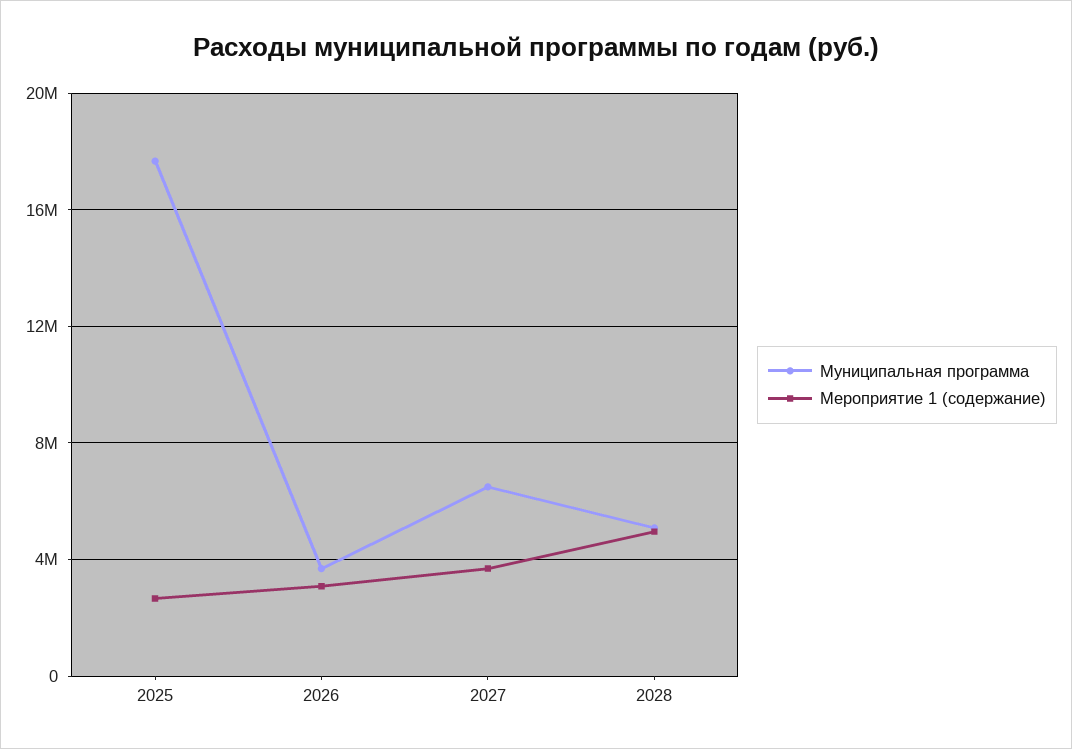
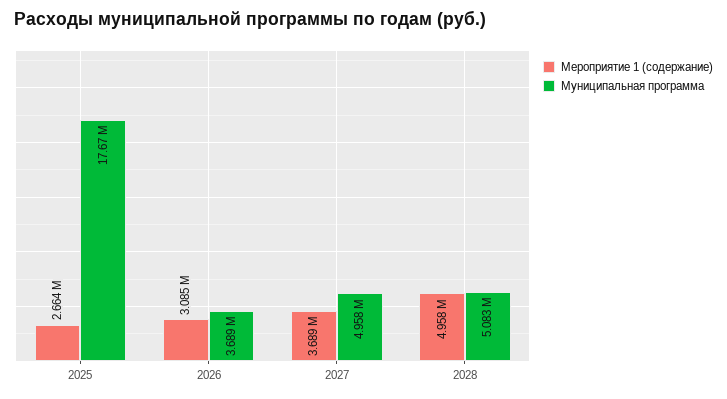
  {
    "Муниципальная программа": {
      "2025": 17670000,
      "2026": 3689000,
-     "2027": 6500000,
+     "2027": 4958000,
      "2028": 5083000
    },
    "Мероприятие 1 (содержание)": {
      "2025": 2664000,
      "2026": 3085000,
      "2027": 3689000,
      "2028": 4958000
    }
  }

